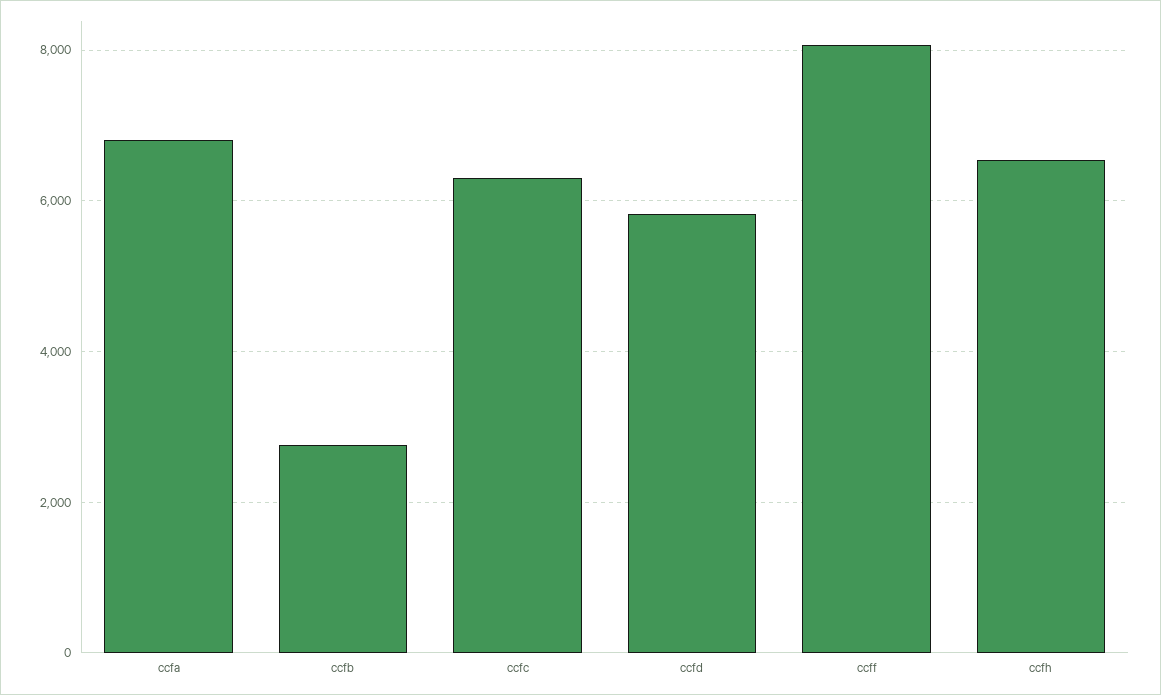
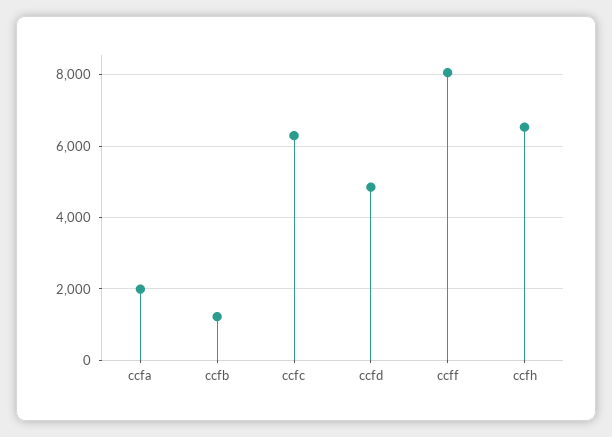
  {
-   "ccfa": 6800,
+   "ccfa": 2000,
-   "ccfb": 2800,
+   "ccfb": 1200,
    "ccfc": 6400,
-   "ccfd": 5800,
+   "ccfd": 4800,
    "ccff": 8000,
    "ccfh": 6600
  }

